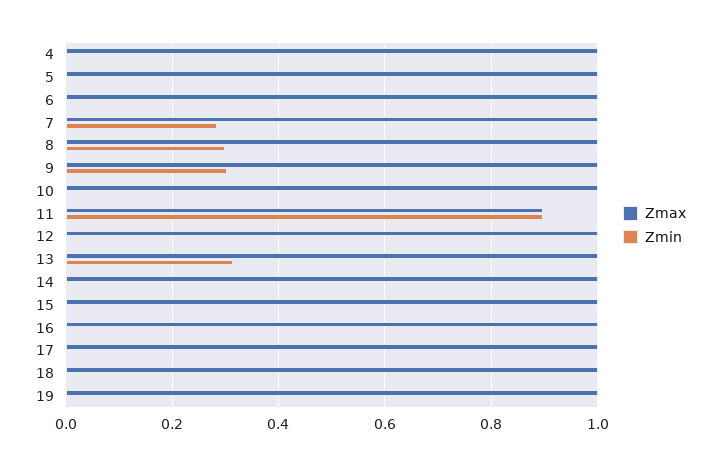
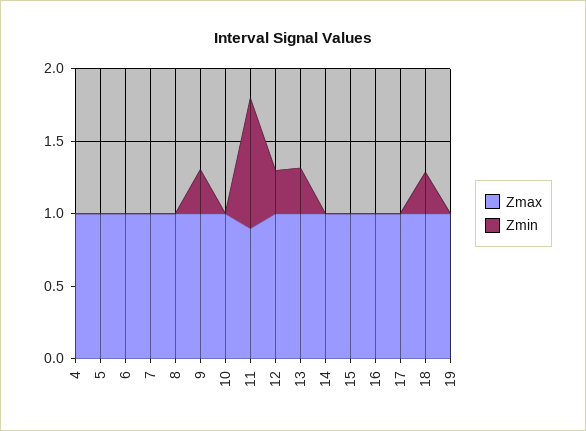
  {
    "Zmax": {
      "4": 1,
      "5": 1,
      "6": 1,
      "7": 1,
      "8": 1,
      "9": 1,
      "10": 1,
      "11": 0.9,
      "12": 1,
      "13": 1,
      "14": 1,
      "15": 1,
      "16": 1,
      "17": 1,
      "18": 1,
      "19": 1
    },
    "Zmin": {
      "4": 0,
      "5": 0,
      "6": 0,
-     "7": 0.28,
+     "7": 0,
-     "8": 0.3,
+     "8": 0,
      "9": 0.3,
      "10": 0,
      "11": 0.9,
-     "12": 0,
+     "12": 0.3,
      "13": 0.32,
      "14": 0,
      "15": 0,
      "16": 0,
      "17": 0,
-     "18": 0,
+     "18": 0.3,
      "19": 0
    }
  }

